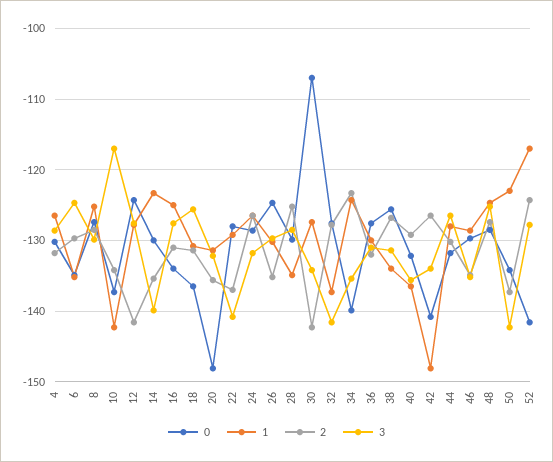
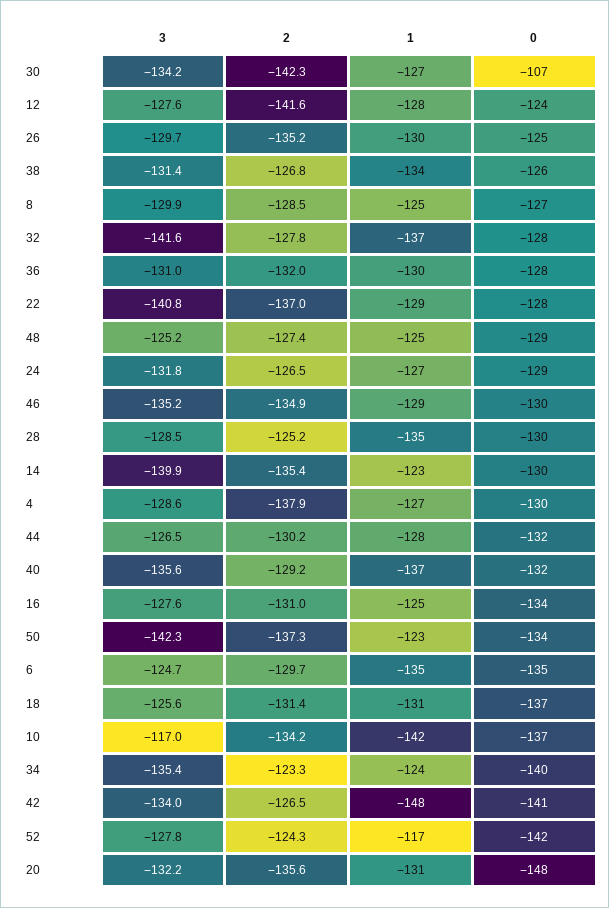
  {
    "0": {
      "4": -130,
      "6": -135,
      "8": -127,
      "10": -137,
      "12": -124,
      "14": -130,
      "16": -134,
      "18": -137,
      "20": -148,
      "22": -128,
      "24": -129,
      "26": -125,
      "28": -130,
      "30": -107,
      "32": -128,
      "34": -140,
      "36": -128,
      "38": -126,
      "40": -132,
      "42": -141,
      "44": -132,
      "46": -130,
      "48": -129,
      "50": -134,
      "52": -142
    },
    "1": {
      "4": -127,
      "6": -135,
      "8": -125,
      "10": -142,
      "12": -128,
      "14": -123,
      "16": -125,
      "18": -131,
      "20": -131,
      "22": -129,
      "24": -127,
      "26": -130,
      "28": -135,
      "30": -127,
      "32": -137,
      "34": -124,
      "36": -130,
      "38": -134,
      "40": -137,
      "42": -148,
      "44": -128,
      "46": -129,
      "48": -125,
      "50": -123,
      "52": -117
    },
    "2": {
-     "4": -132,
+     "4": -137.9,
      "6": -129.7,
      "8": -128.5,
      "10": -134.2,
      "12": -141.6,
      "14": -135.4,
      "16": -131,
      "18": -131.4,
      "20": -135.6,
      "22": -137,
      "24": -126.5,
      "26": -135.2,
      "28": -125.2,
      "30": -142.3,
      "32": -127.8,
      "34": -123.3,
      "36": -132,
      "38": -126.8,
      "40": -129.2,
      "42": -126.5,
      "44": -130.2,
      "46": -134.9,
      "48": -127.4,
      "50": -137.3,
      "52": -124.3
    },
    "3": {
      "4": -128.6,
      "6": -124.7,
      "8": -129.9,
      "10": -117,
      "12": -127.6,
      "14": -139.9,
      "16": -127.6,
      "18": -125.6,
      "20": -132.2,
      "22": -140.8,
      "24": -131.8,
      "26": -129.7,
      "28": -128.5,
      "30": -134.2,
      "32": -141.6,
      "34": -135.4,
      "36": -131,
      "38": -131.4,
      "40": -135.6,
      "42": -134,
      "44": -126.5,
      "46": -135.2,
      "48": -125.2,
      "50": -142.3,
      "52": -127.8
    }
  }

